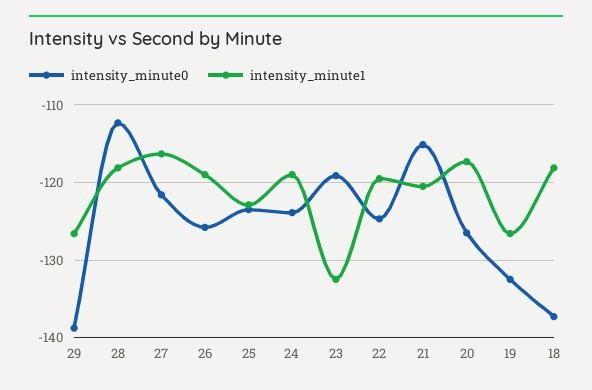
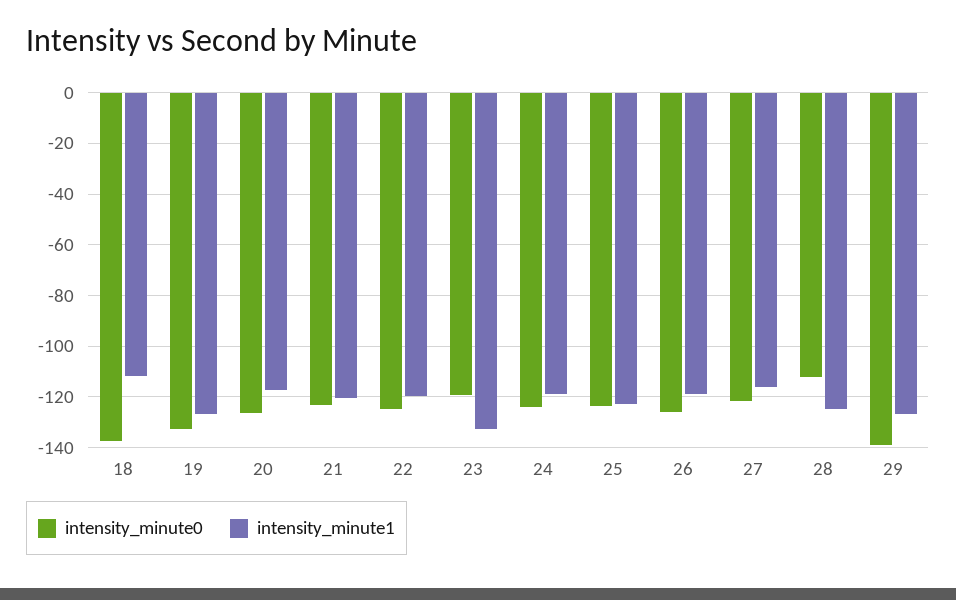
  {
    "intensity_minute0": {
      "29": -139,
      "28": -112,
      "27": -122,
      "26": -126,
      "25": -124,
      "24": -124,
      "23": -119,
      "22": -125,
-     "21": -115,
+     "21": -122.5,
      "20": -127,
      "19": -133,
      "18": -137
    },
    "intensity_minute1": {
      "29": -127,
-     "28": -118,
+     "28": -125,
      "27": -116,
      "26": -119,
      "25": -123,
      "24": -119,
      "23": -133,
      "22": -120,
      "21": -121,
      "20": -117,
      "19": -127,
-     "18": -118
+     "18": -112.5
    }
  }

